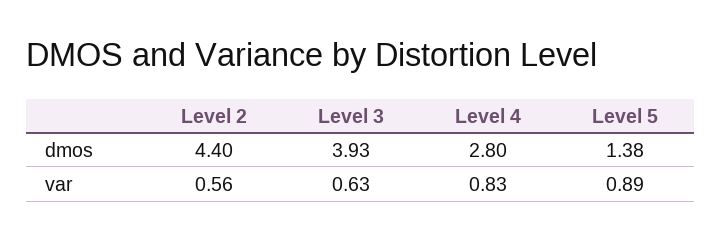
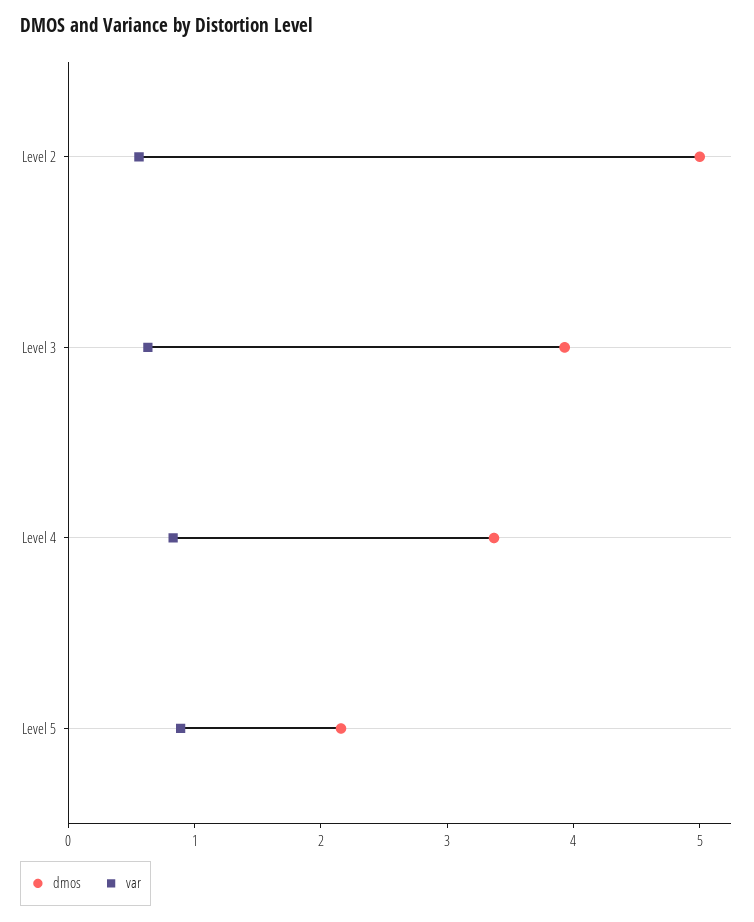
  {
    "dmos": {
-     "Level 2": 4.4,
+     "Level 2": 5,
      "Level 3": 3.93,
-     "Level 4": 2.8,
+     "Level 4": 3.4,
-     "Level 5": 1.38
+     "Level 5": 2.2
    },
    "var": {
      "Level 2": 0.56,
      "Level 3": 0.63,
      "Level 4": 0.83,
      "Level 5": 0.89
    }
  }

